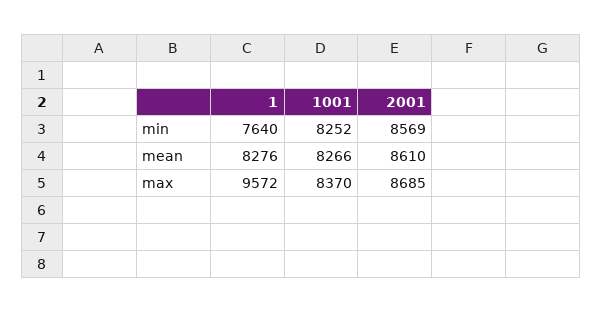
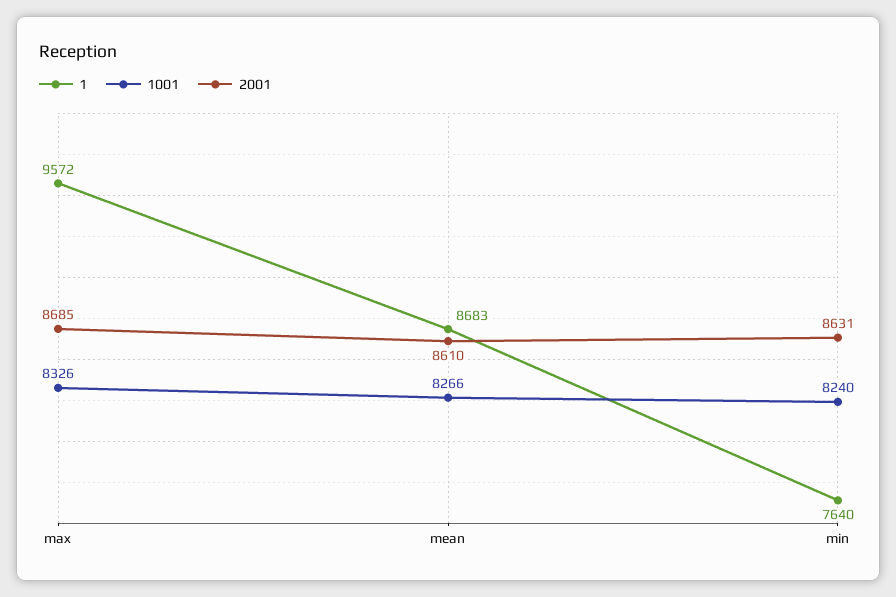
  {
    "1": {
      "min": 7640,
-     "mean": 8276,
+     "mean": 8683,
      "max": 9572
    },
    "1001": {
-     "min": 8252,
+     "min": 8240,
      "mean": 8266,
-     "max": 8370
+     "max": 8326
    },
    "2001": {
-     "min": 8569,
+     "min": 8631,
      "mean": 8610,
      "max": 8685
    }
  }

